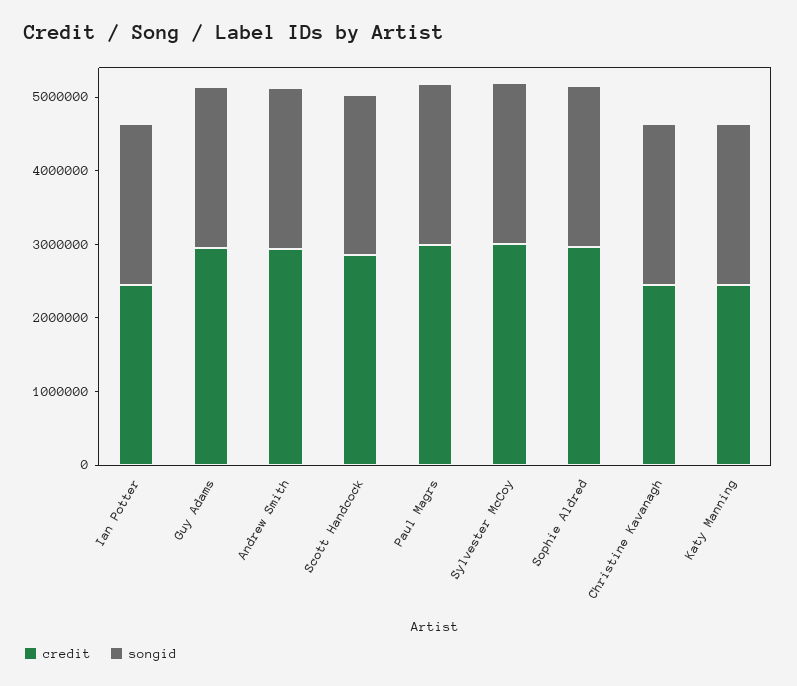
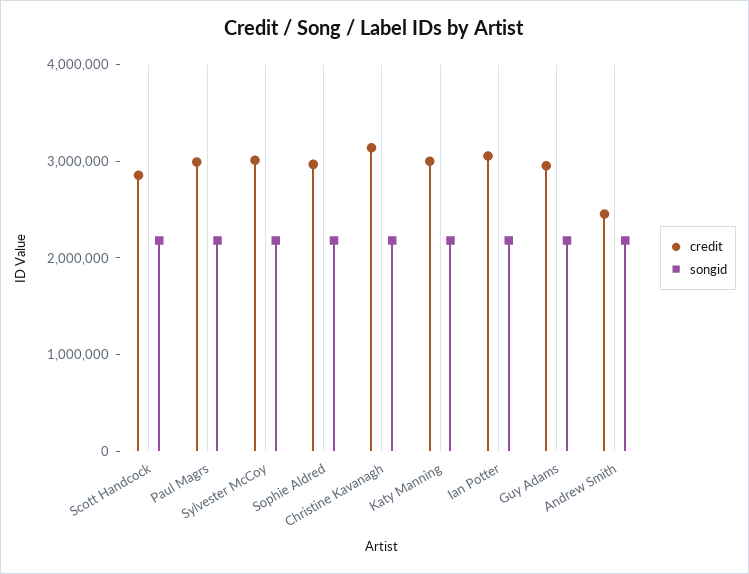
  {
    "credit": {
-     "Ian Potter": 2400000,
+     "Ian Potter": 3000000,
      "Guy Adams": 3000000,
-     "Andrew Smith": 3000000,
+     "Andrew Smith": 2400000,
      "Scott Handcock": 2800000,
      "Paul Magrs": 3000000,
      "Sylvester McCoy": 3000000,
      "Sophie Aldred": 3000000,
-     "Christine Kavanagh": 2400000,
+     "Christine Kavanagh": 3200000,
-     "Katy Manning": 2400000
+     "Katy Manning": 3000000
    },
    "songid": {
      "Ian Potter": 2200000,
      "Guy Adams": 2200000,
      "Andrew Smith": 2200000,
      "Scott Handcock": 2200000,
      "Paul Magrs": 2200000,
      "Sylvester McCoy": 2200000,
      "Sophie Aldred": 2200000,
      "Christine Kavanagh": 2200000,
      "Katy Manning": 2200000
    }
  }

